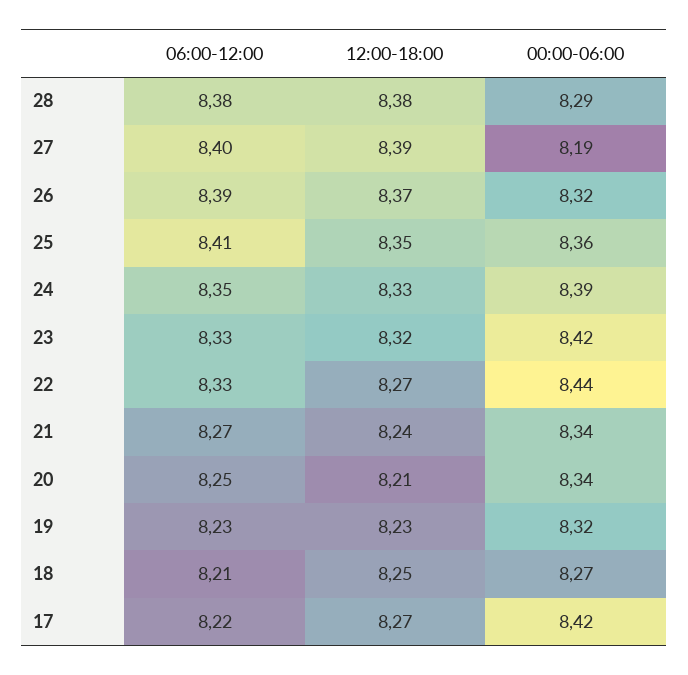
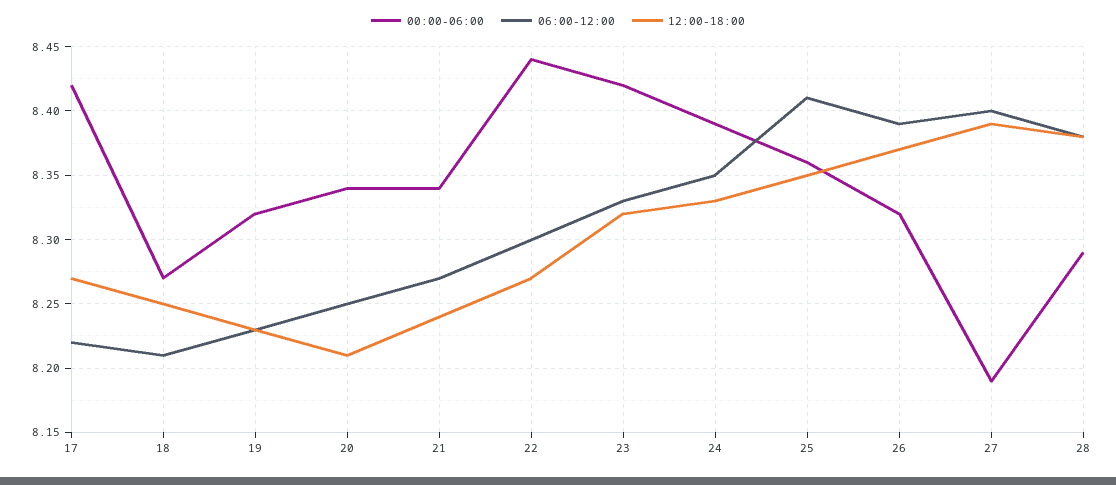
  {
    "06:00-12:00": {
      "28": 8.38,
      "27": 8.4,
      "26": 8.39,
      "25": 8.41,
      "24": 8.35,
      "23": 8.33,
-     "22": 8.33,
+     "22": 8.3,
      "21": 8.27,
      "20": 8.25,
      "19": 8.23,
      "18": 8.21,
      "17": 8.22
    },
    "12:00-18:00": {
      "28": 8.38,
      "27": 8.39,
      "26": 8.37,
      "25": 8.35,
      "24": 8.33,
      "23": 8.32,
      "22": 8.27,
      "21": 8.24,
      "20": 8.21,
      "19": 8.23,
      "18": 8.25,
      "17": 8.27
    },
    "00:00-06:00": {
      "28": 8.29,
      "27": 8.19,
      "26": 8.32,
      "25": 8.36,
      "24": 8.39,
      "23": 8.42,
      "22": 8.44,
      "21": 8.34,
      "20": 8.34,
      "19": 8.32,
      "18": 8.27,
      "17": 8.42
    }
  }

